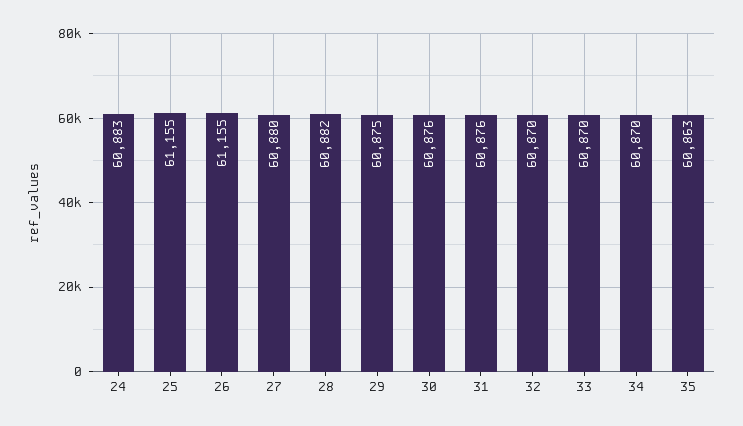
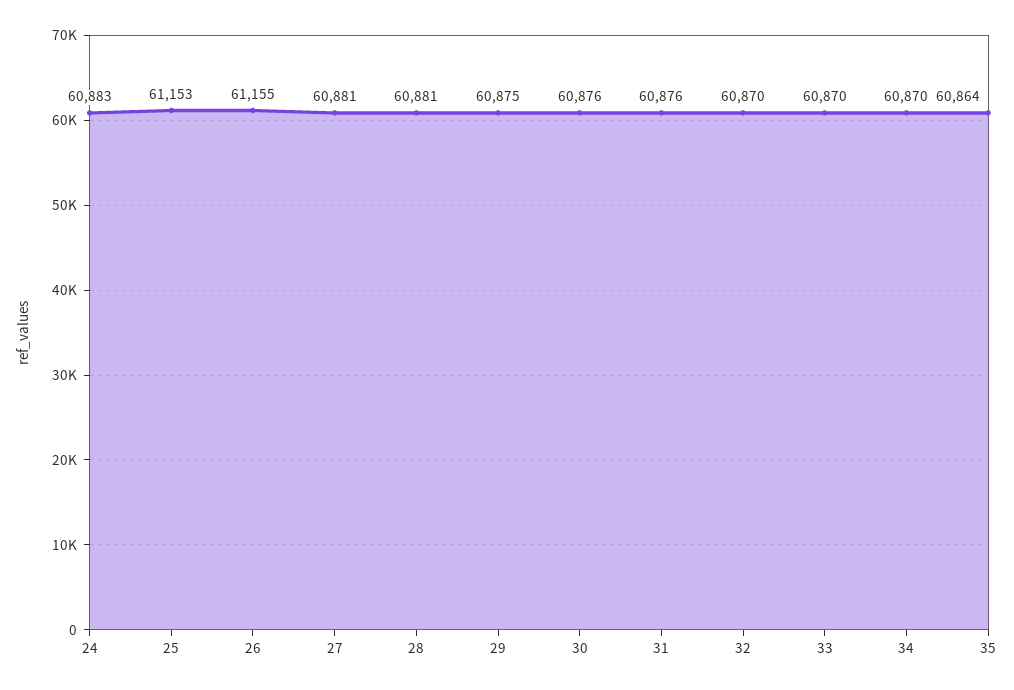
  {
    "24": 60883,
-   "25": 61155,
+   "25": 61153,
    "26": 61155,
-   "27": 60880,
+   "27": 60881,
-   "28": 60882,
+   "28": 60881,
    "29": 60875,
    "30": 60876,
    "31": 60876,
    "32": 60870,
    "33": 60870,
    "34": 60870,
-   "35": 60863
+   "35": 60864
  }

